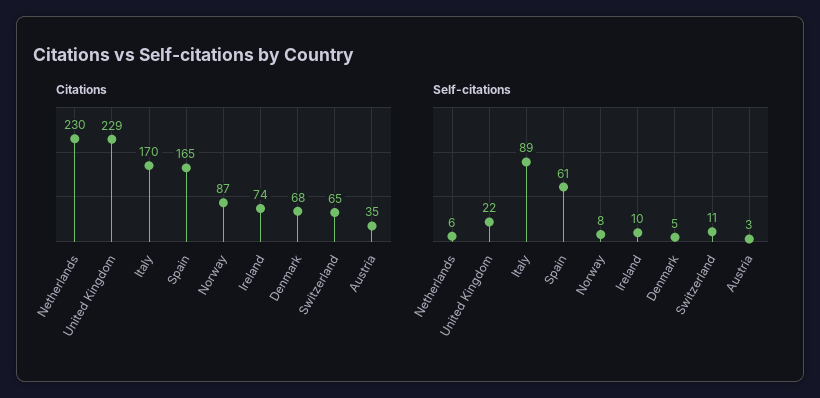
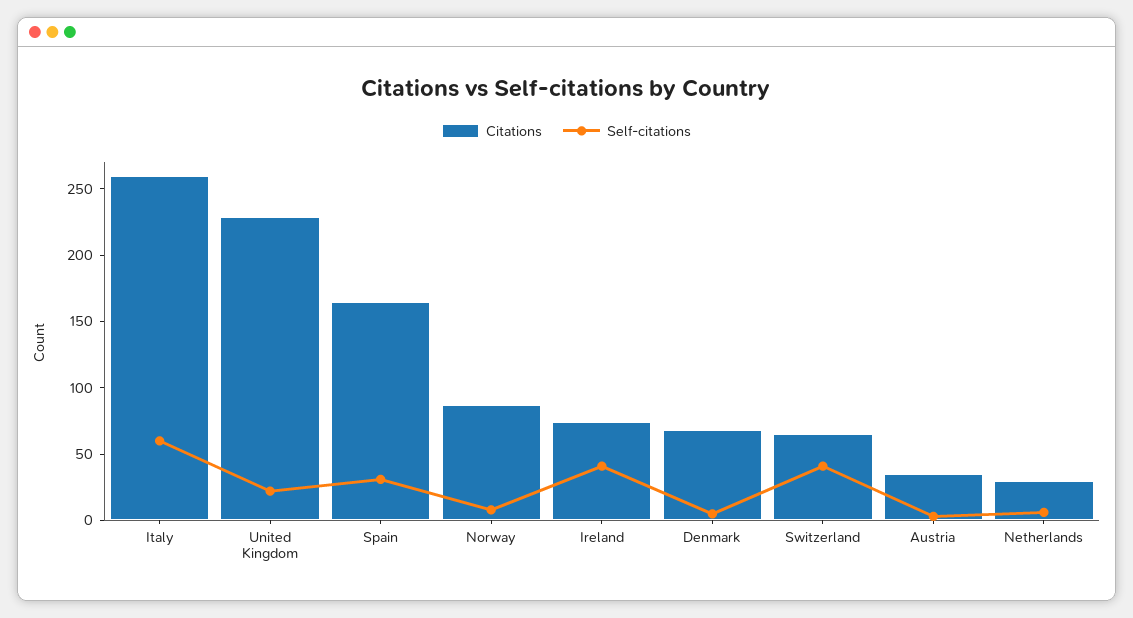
  {
    "Citations": {
-     "Netherlands": 230,
+     "Netherlands": 30,
      "United Kingdom": 229,
-     "Italy": 170,
+     "Italy": 260,
      "Spain": 165,
      "Norway": 87,
      "Ireland": 74,
      "Denmark": 68,
      "Switzerland": 65,
      "Austria": 35
    },
    "Self-citations": {
      "Netherlands": 6,
      "United Kingdom": 22,
-     "Italy": 89,
+     "Italy": 60,
-     "Spain": 61,
+     "Spain": 30,
      "Norway": 8,
-     "Ireland": 10,
+     "Ireland": 40,
      "Denmark": 5,
-     "Switzerland": 11,
+     "Switzerland": 40,
      "Austria": 3
    }
  }

